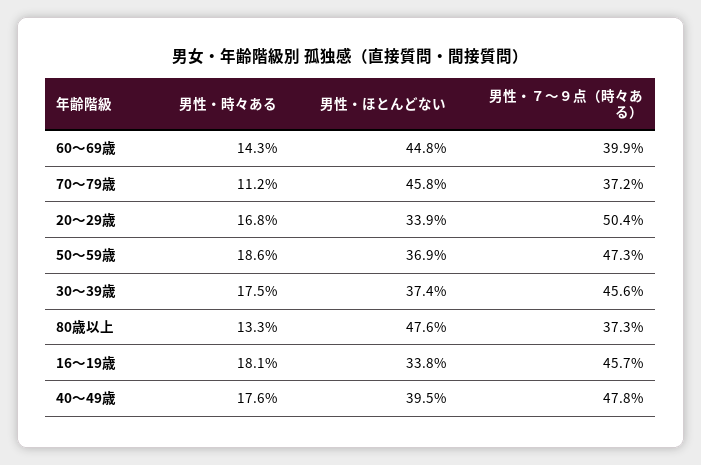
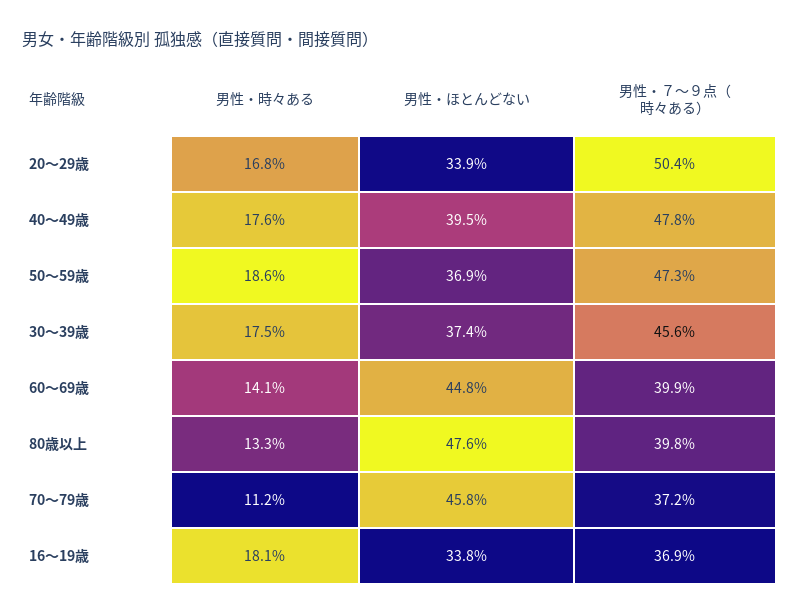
  {
    "男性・時々ある": {
-     "60～69歳": 14.3,
+     "60～69歳": 14.1,
      "70～79歳": 11.2,
      "20～29歳": 16.8,
      "50～59歳": 18.6,
      "30～39歳": 17.5,
      "80歳以上": 13.3,
      "16～19歳": 18.1,
      "40～49歳": 17.6
    },
    "男性・ほとんどない": {
      "60～69歳": 44.8,
      "70～79歳": 45.8,
      "20～29歳": 33.9,
      "50～59歳": 36.9,
      "30～39歳": 37.4,
      "80歳以上": 47.6,
      "16～19歳": 33.8,
      "40～49歳": 39.5
    },
    "男性・７～９点（時々ある）": {
      "60～69歳": 39.9,
      "70～79歳": 37.2,
      "20～29歳": 50.4,
      "50～59歳": 47.3,
      "30～39歳": 45.6,
-     "80歳以上": 37.3,
+     "80歳以上": 39.8,
-     "16～19歳": 45.7,
+     "16～19歳": 36.9,
      "40～49歳": 47.8
    }
  }

